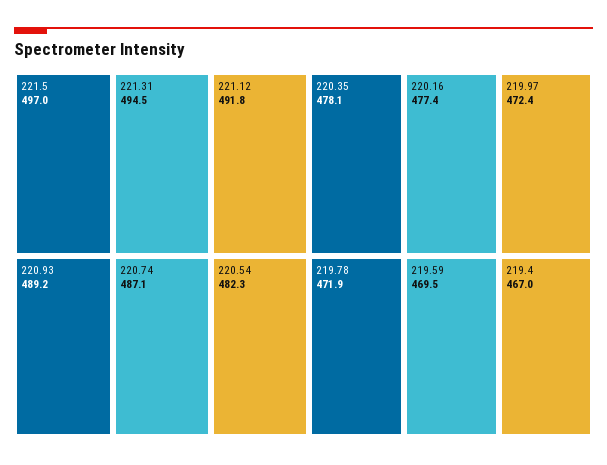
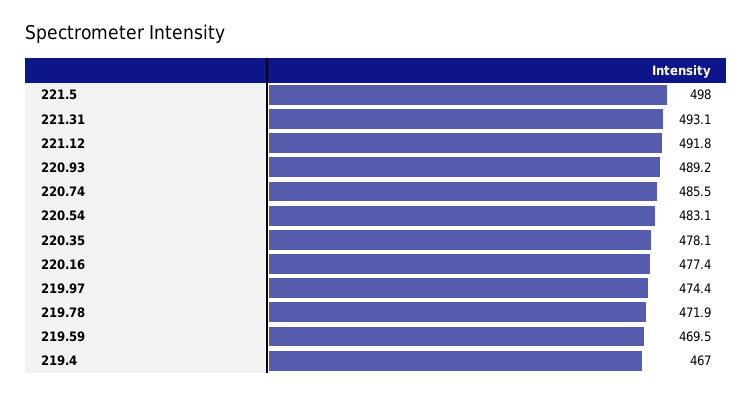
  {
-   "221.5": 497,
+   "221.5": 498,
-   "221.31": 494.5,
+   "221.31": 493.1,
    "221.12": 491.8,
    "220.93": 489.2,
-   "220.74": 487.1,
+   "220.74": 485.5,
-   "220.54": 482.3,
+   "220.54": 483.1,
    "220.35": 478.1,
    "220.16": 477.4,
-   "219.97": 472.4,
+   "219.97": 474.4,
    "219.78": 471.9,
    "219.59": 469.5,
    "219.4": 467
  }

